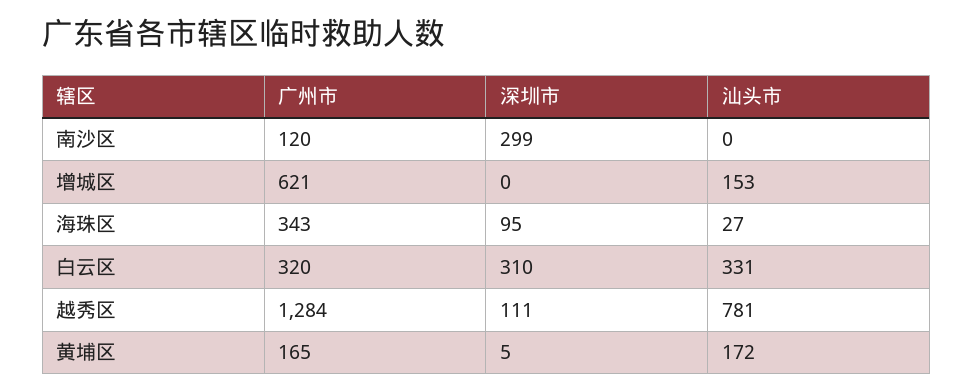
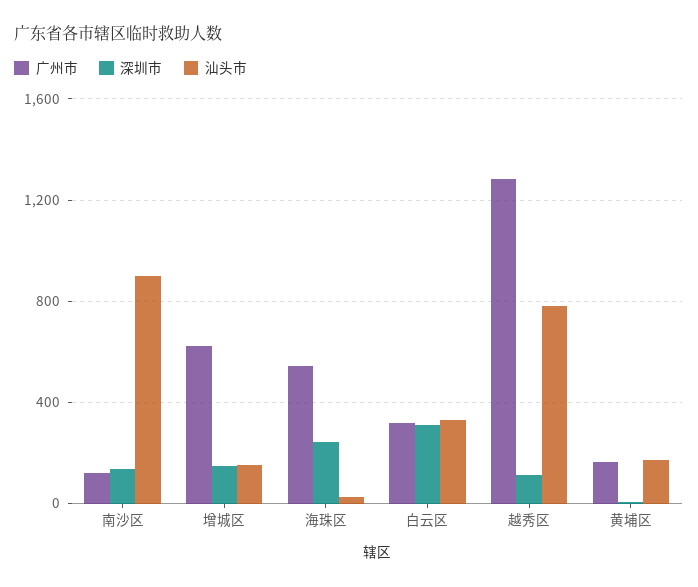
  {
    "广州市": {
      "南沙区": 120,
      "增城区": 621,
-     "海珠区": 343,
+     "海珠区": 550,
      "白云区": 320,
      "越秀区": 1284,
      "黄埔区": 165
    },
    "深圳市": {
-     "南沙区": 299,
+     "南沙区": 150,
-     "增城区": 0,
+     "增城区": 150,
-     "海珠区": 95,
+     "海珠区": 250,
      "白云区": 310,
      "越秀区": 111,
      "黄埔区": 5
    },
    "汕头市": {
-     "南沙区": 0,
+     "南沙区": 900,
      "增城区": 153,
      "海珠区": 27,
      "白云区": 331,
      "越秀区": 781,
      "黄埔区": 172
    }
  }

